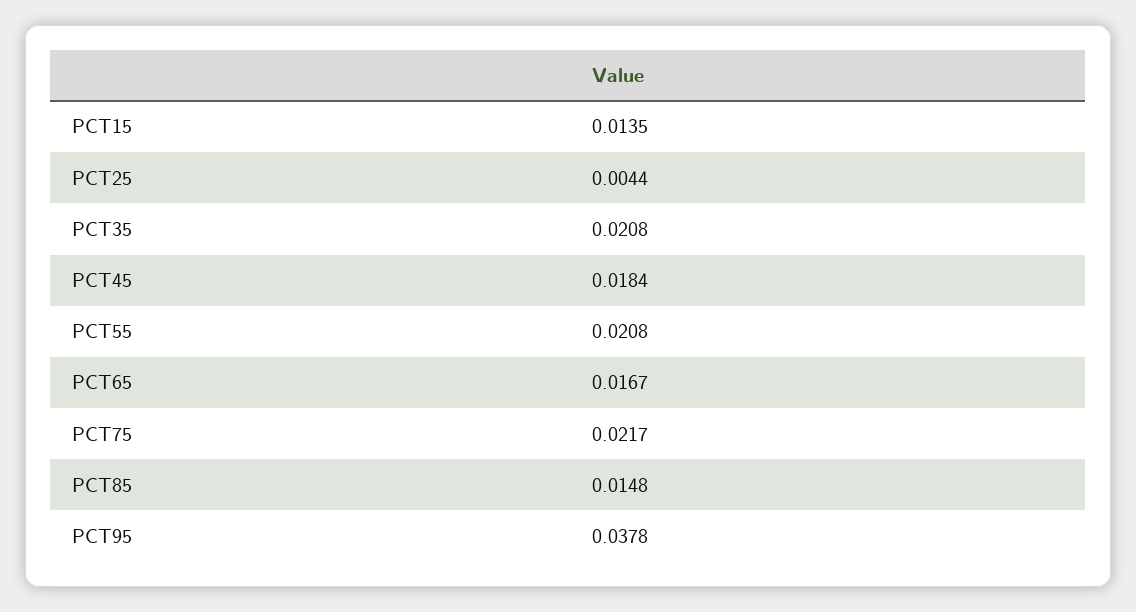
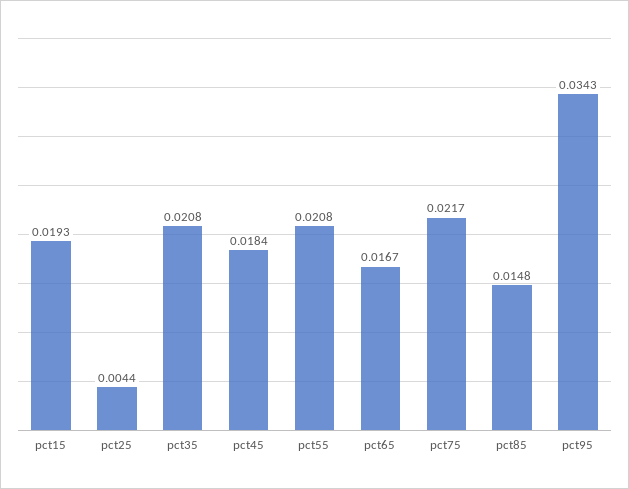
  {
-   "PCT15": 0.0135,
+   "PCT15": 0.0193,
    "PCT25": 0.0044,
    "PCT35": 0.0208,
    "PCT45": 0.0184,
    "PCT55": 0.0208,
    "PCT65": 0.0167,
    "PCT75": 0.0217,
    "PCT85": 0.0148,
-   "PCT95": 0.0378
+   "PCT95": 0.0343
  }

